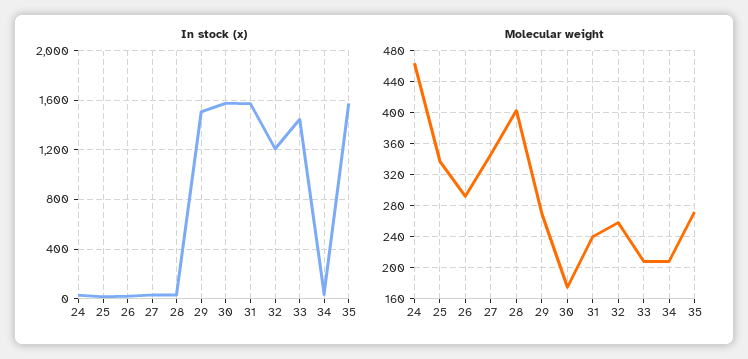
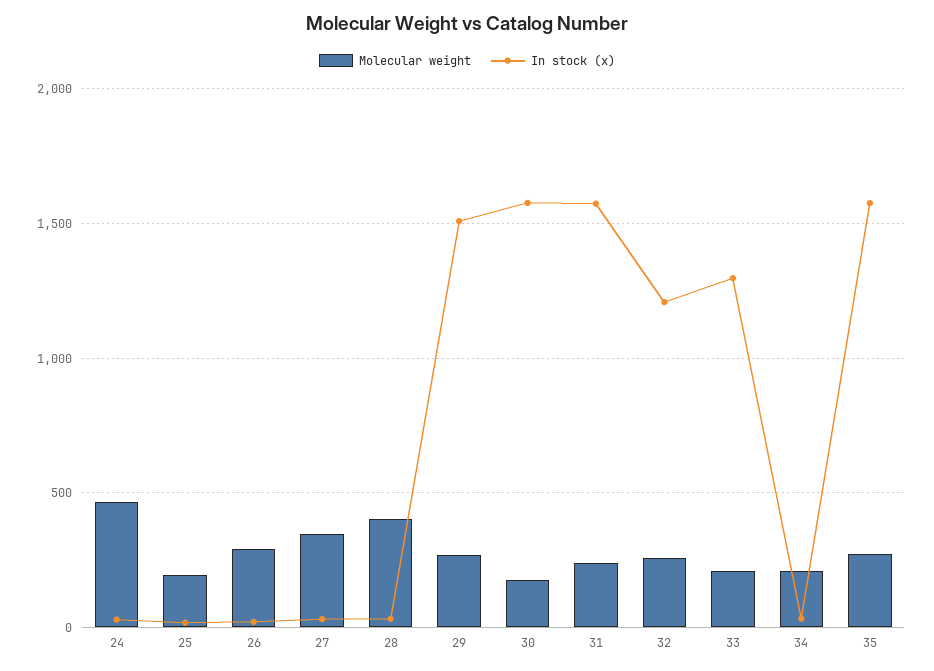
  {
    "In stock (x)": {
      "24": 50,
      "25": 0,
      "26": 0,
      "27": 50,
      "28": 50,
      "29": 1500,
      "30": 1600,
      "31": 1550,
      "32": 1200,
-     "33": 1450,
+     "33": 1300,
      "34": 50,
      "35": 1600
    },
    "Molecular weight": {
      "24": 460,
-     "25": 340,
+     "25": 200,
      "26": 290,
      "27": 350,
      "28": 400,
      "29": 270,
      "30": 170,
      "31": 240,
      "32": 260,
      "33": 210,
      "34": 210,
      "35": 270
    }
  }

